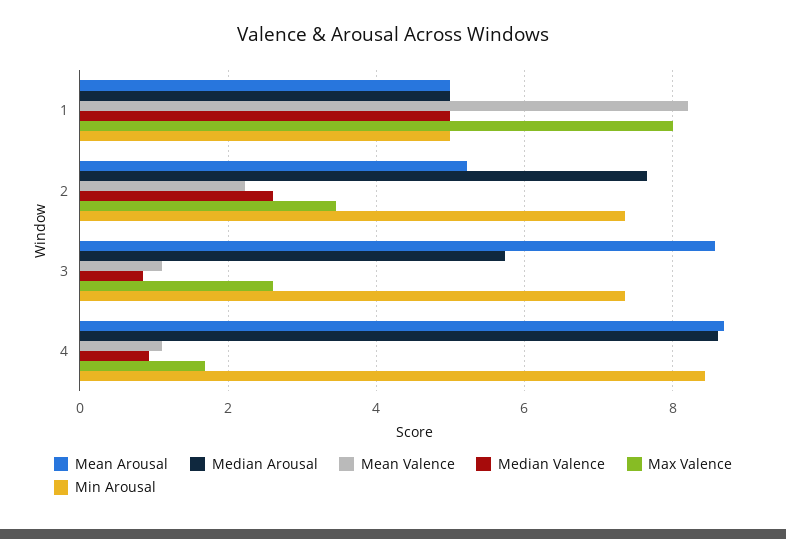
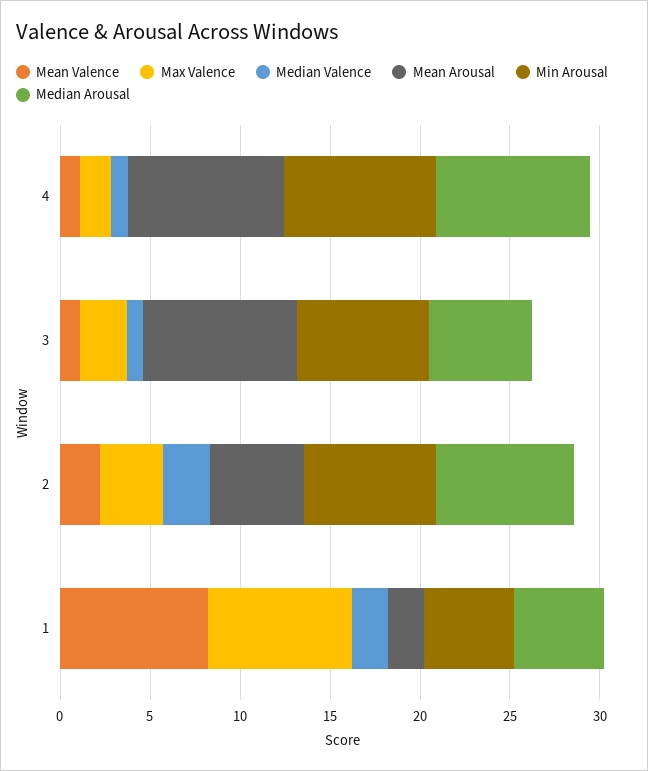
  {
    "Mean Arousal": {
-     "1": 5,
+     "1": 2,
      "2": 5.2,
      "3": 8.6,
      "4": 8.6
    },
    "Median Arousal": {
      "1": 5,
      "2": 7.6,
      "3": 5.8,
      "4": 8.6
    },
    "Mean Valence": {
      "1": 8.2,
      "2": 2.2,
      "3": 1.2,
      "4": 1.2
    },
    "Median Valence": {
-     "1": 5,
+     "1": 2,
      "2": 2.6,
      "3": 0.8,
      "4": 1
    },
    "Max Valence": {
      "1": 8,
      "2": 3.4,
      "3": 2.6,
      "4": 1.6
    },
    "Min Arousal": {
      "1": 5,
      "2": 7.4,
      "3": 7.4,
      "4": 8.4
    }
  }

